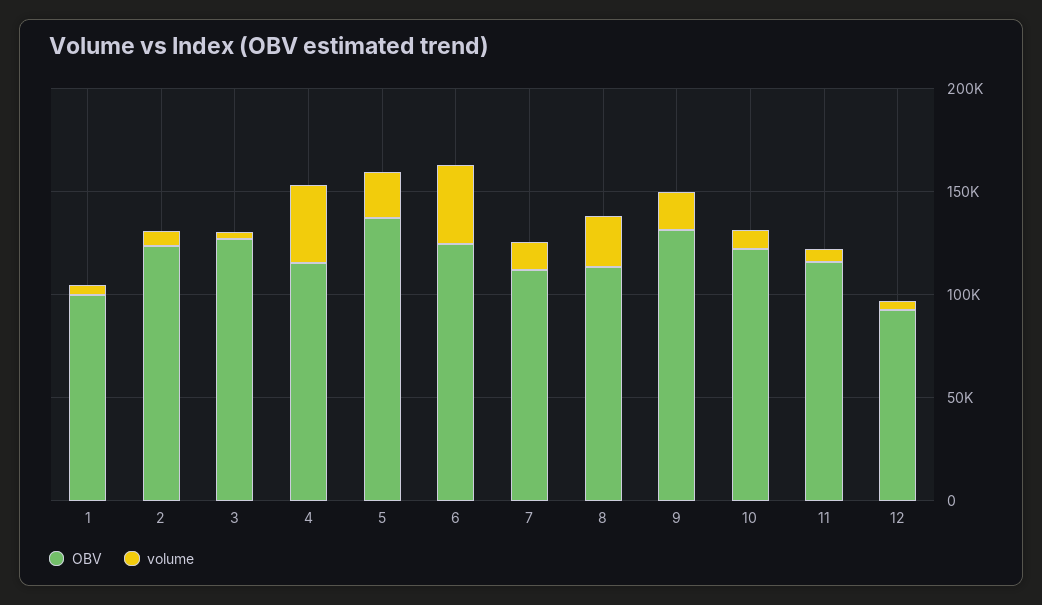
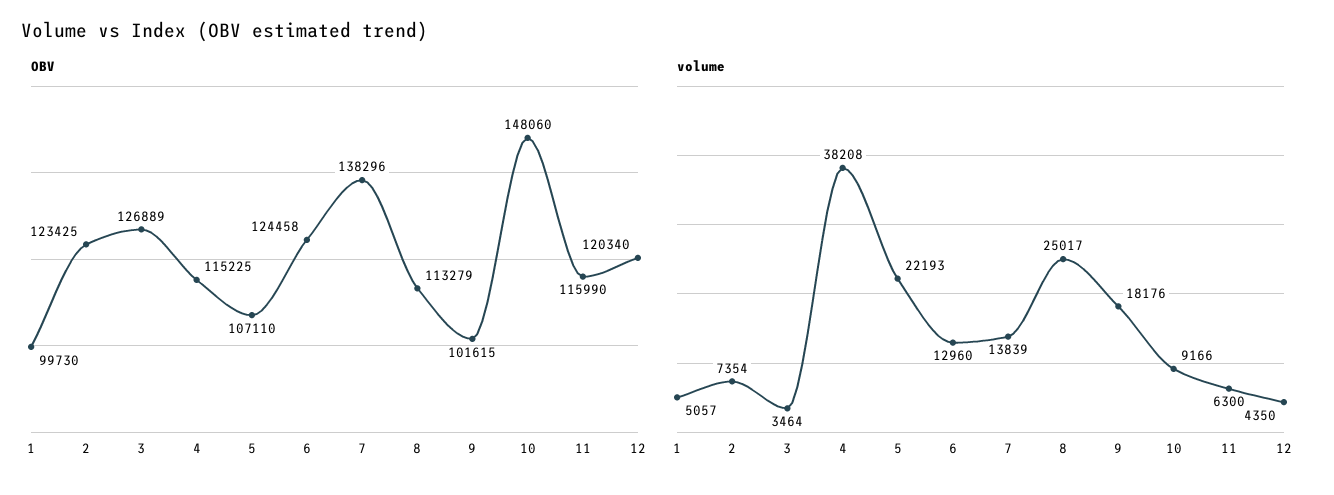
  {
    "OBV": {
      "1": 99730,
      "2": 123425,
      "3": 126889,
      "4": 115225,
-     "5": 140000,
+     "5": 107110,
      "6": 124458,
-     "7": 110000,
+     "7": 138296,
      "8": 113279,
-     "9": 130000,
+     "9": 101615,
-     "10": 120000,
+     "10": 148060,
      "11": 115990,
-     "12": 90000
+     "12": 120340
    },
    "volume": {
      "1": 5057,
      "2": 7354,
      "3": 3464,
      "4": 38208,
      "5": 22193,
-     "6": 40000,
+     "6": 12960,
      "7": 13839,
      "8": 25017,
      "9": 18176,
      "10": 9166,
      "11": 6300,
      "12": 4350
    }
  }

